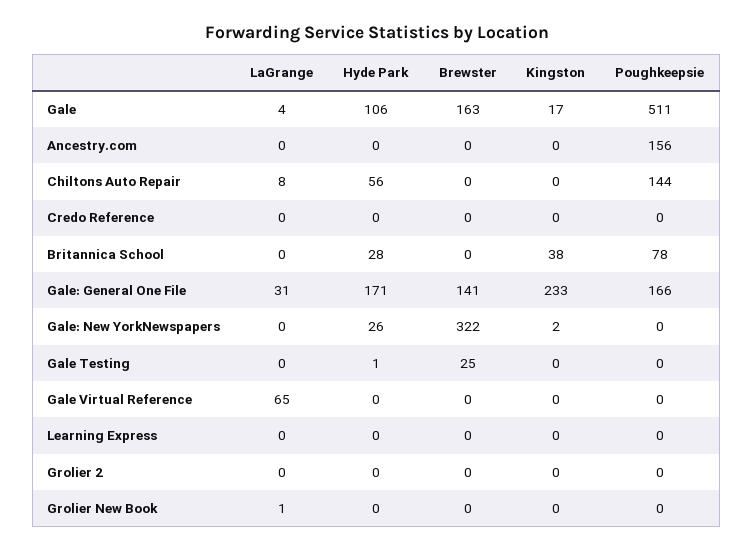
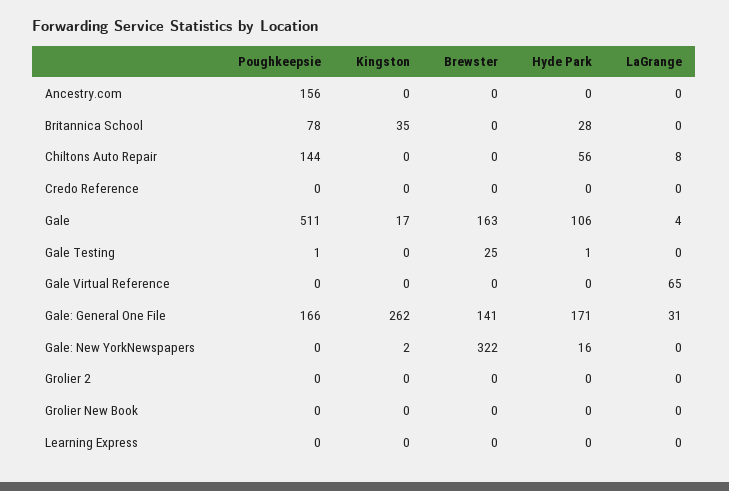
  {
    "LaGrange": {
      "Gale": 4,
      "Ancestry.com": 0,
      "Chiltons Auto Repair": 8,
      "Credo Reference": 0,
      "Britannica School": 0,
      "Gale: General One File": 31,
      "Gale: New YorkNewspapers": 0,
      "Gale Testing": 0,
      "Gale Virtual Reference": 65,
      "Learning Express": 0,
      "Grolier 2": 0,
-     "Grolier New Book": 1
+     "Grolier New Book": 0
    },
    "Hyde Park": {
      "Gale": 106,
      "Ancestry.com": 0,
      "Chiltons Auto Repair": 56,
      "Credo Reference": 0,
      "Britannica School": 28,
      "Gale: General One File": 171,
-     "Gale: New YorkNewspapers": 26,
+     "Gale: New YorkNewspapers": 16,
      "Gale Testing": 1,
      "Gale Virtual Reference": 0,
      "Learning Express": 0,
      "Grolier 2": 0,
      "Grolier New Book": 0
    },
    "Brewster": {
      "Gale": 163,
      "Ancestry.com": 0,
      "Chiltons Auto Repair": 0,
      "Credo Reference": 0,
      "Britannica School": 0,
      "Gale: General One File": 141,
      "Gale: New YorkNewspapers": 322,
      "Gale Testing": 25,
      "Gale Virtual Reference": 0,
      "Learning Express": 0,
      "Grolier 2": 0,
      "Grolier New Book": 0
    },
    "Kingston": {
      "Gale": 17,
      "Ancestry.com": 0,
      "Chiltons Auto Repair": 0,
      "Credo Reference": 0,
-     "Britannica School": 38,
+     "Britannica School": 35,
-     "Gale: General One File": 233,
+     "Gale: General One File": 262,
      "Gale: New YorkNewspapers": 2,
      "Gale Testing": 0,
      "Gale Virtual Reference": 0,
      "Learning Express": 0,
      "Grolier 2": 0,
      "Grolier New Book": 0
    },
    "Poughkeepsie": {
      "Gale": 511,
      "Ancestry.com": 156,
      "Chiltons Auto Repair": 144,
      "Credo Reference": 0,
      "Britannica School": 78,
      "Gale: General One File": 166,
      "Gale: New YorkNewspapers": 0,
-     "Gale Testing": 0,
+     "Gale Testing": 1,
      "Gale Virtual Reference": 0,
      "Learning Express": 0,
      "Grolier 2": 0,
      "Grolier New Book": 0
    }
  }

